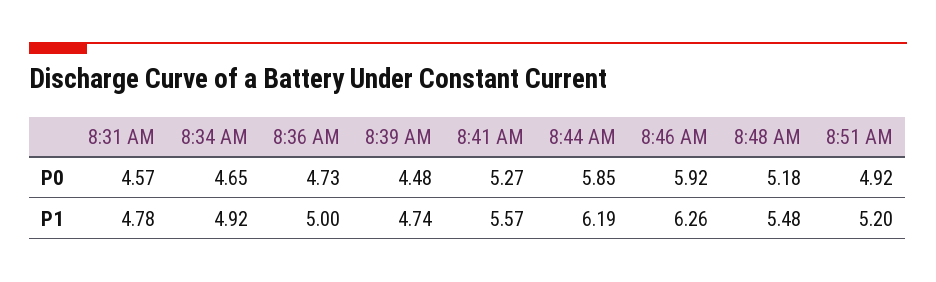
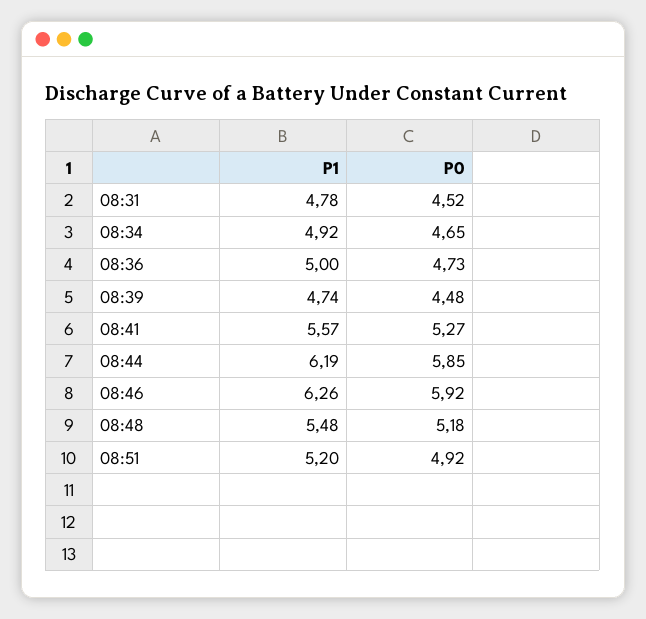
  {
    "8:31 AM": {
-     "P0": 4.57,
+     "P0": 4.52,
      "P1": 4.78
    },
    "8:34 AM": {
      "P0": 4.65,
      "P1": 4.92
    },
    "8:36 AM": {
      "P0": 4.73,
      "P1": 5
    },
    "8:39 AM": {
      "P0": 4.48,
      "P1": 4.74
    },
    "8:41 AM": {
      "P0": 5.27,
      "P1": 5.57
    },
    "8:44 AM": {
      "P0": 5.85,
      "P1": 6.19
    },
    "8:46 AM": {
      "P0": 5.92,
      "P1": 6.26
    },
    "8:48 AM": {
      "P0": 5.18,
      "P1": 5.48
    },
    "8:51 AM": {
      "P0": 4.92,
      "P1": 5.2
    }
  }

